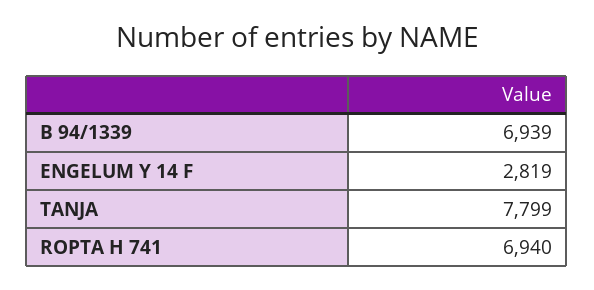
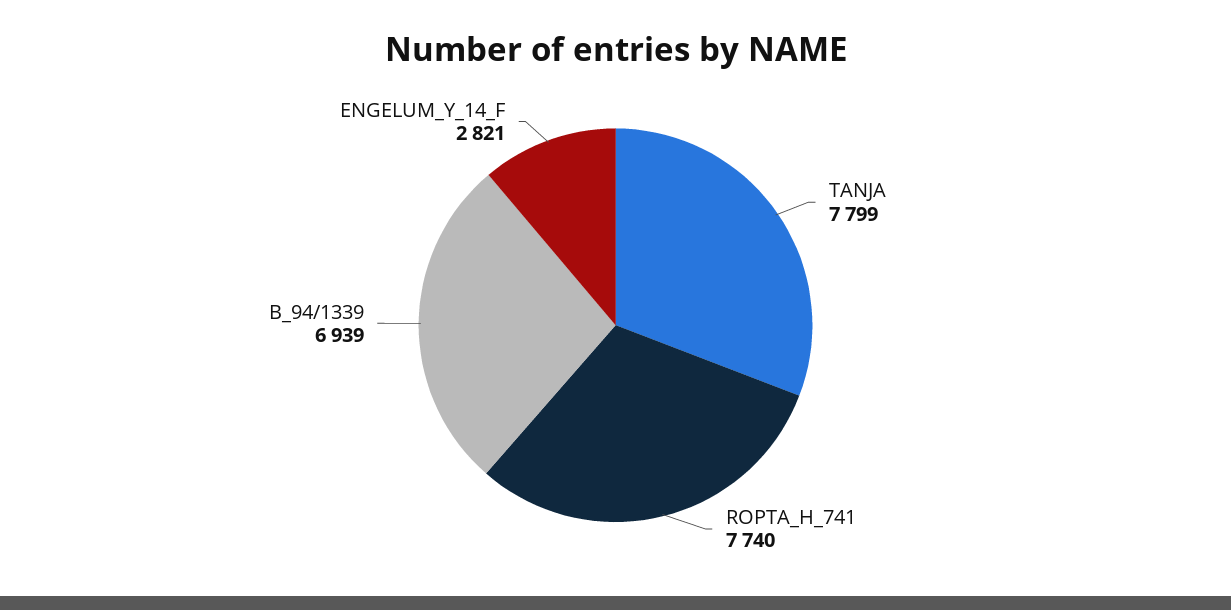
  {
    "B 94/1339": 6939,
-   "ENGELUM Y 14 F": 2819,
+   "ENGELUM Y 14 F": 2821,
    "TANJA": 7799,
-   "ROPTA H 741": 6940
+   "ROPTA H 741": 7740
  }

